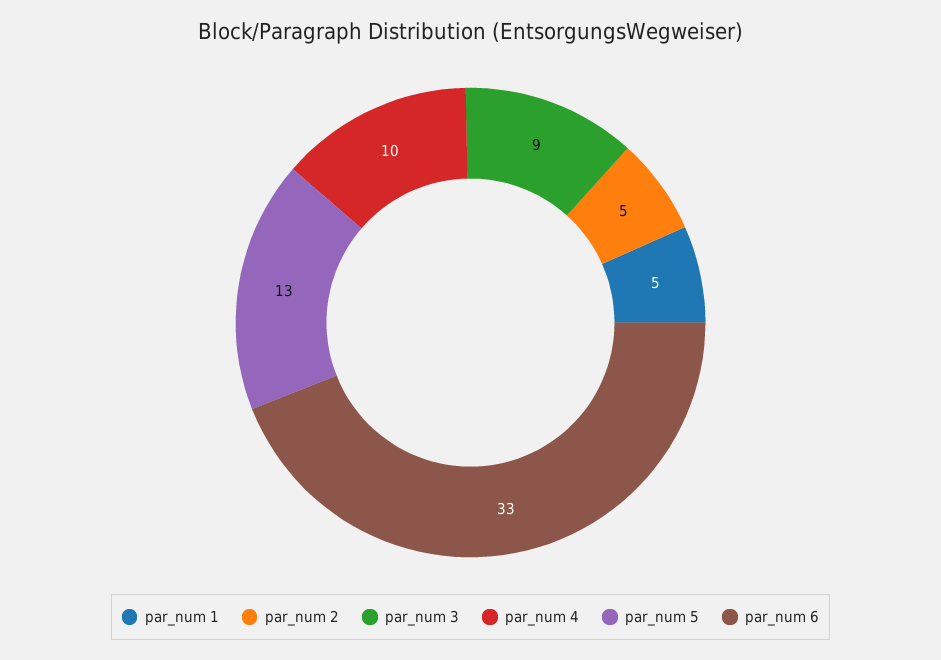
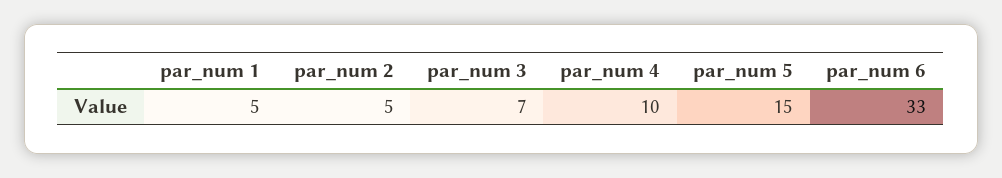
  {
    "par_num 1": 5,
    "par_num 2": 5,
-   "par_num 3": 9,
+   "par_num 3": 7,
    "par_num 4": 10,
-   "par_num 5": 13,
+   "par_num 5": 15,
    "par_num 6": 33
  }

